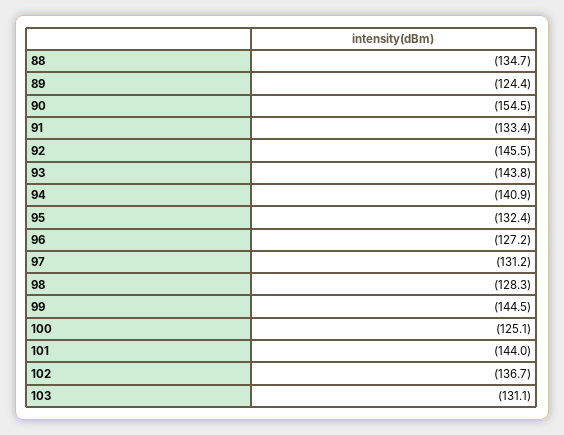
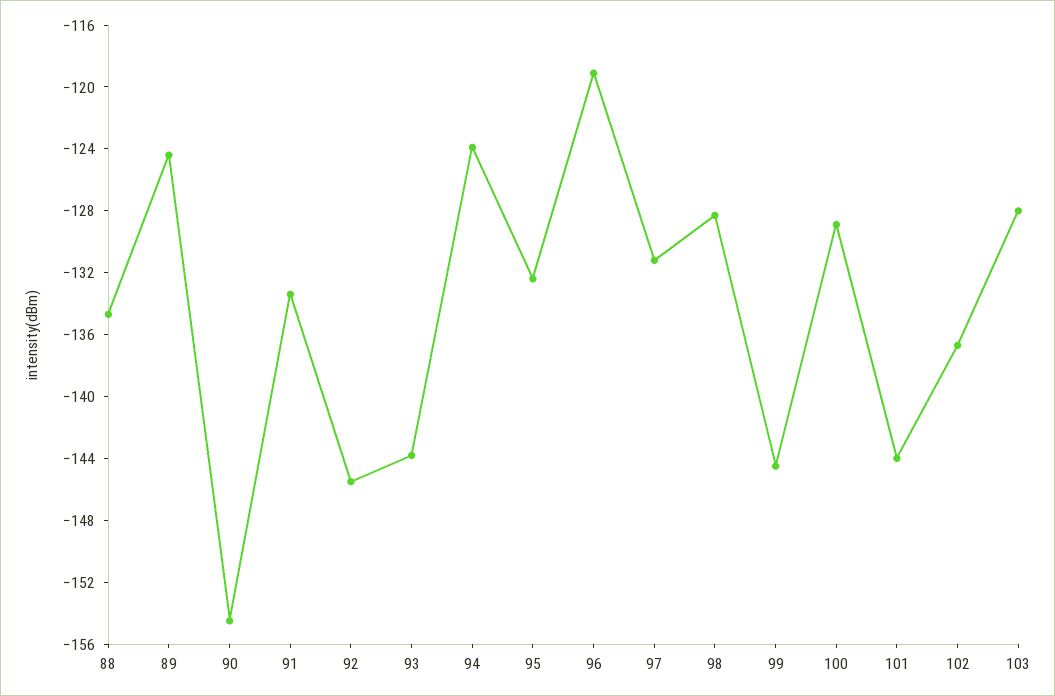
  {
    "88": -134.7,
    "89": -124.4,
    "90": -154.5,
    "91": -133.4,
    "92": -145.5,
    "93": -143.8,
-   "94": -140.9,
+   "94": -124,
    "95": -132.4,
-   "96": -127.2,
+   "96": -119,
    "97": -131.2,
    "98": -128.3,
    "99": -144.5,
-   "100": -125.1,
+   "100": -129,
    "101": -144,
    "102": -136.7,
-   "103": -131.1
+   "103": -128
  }

